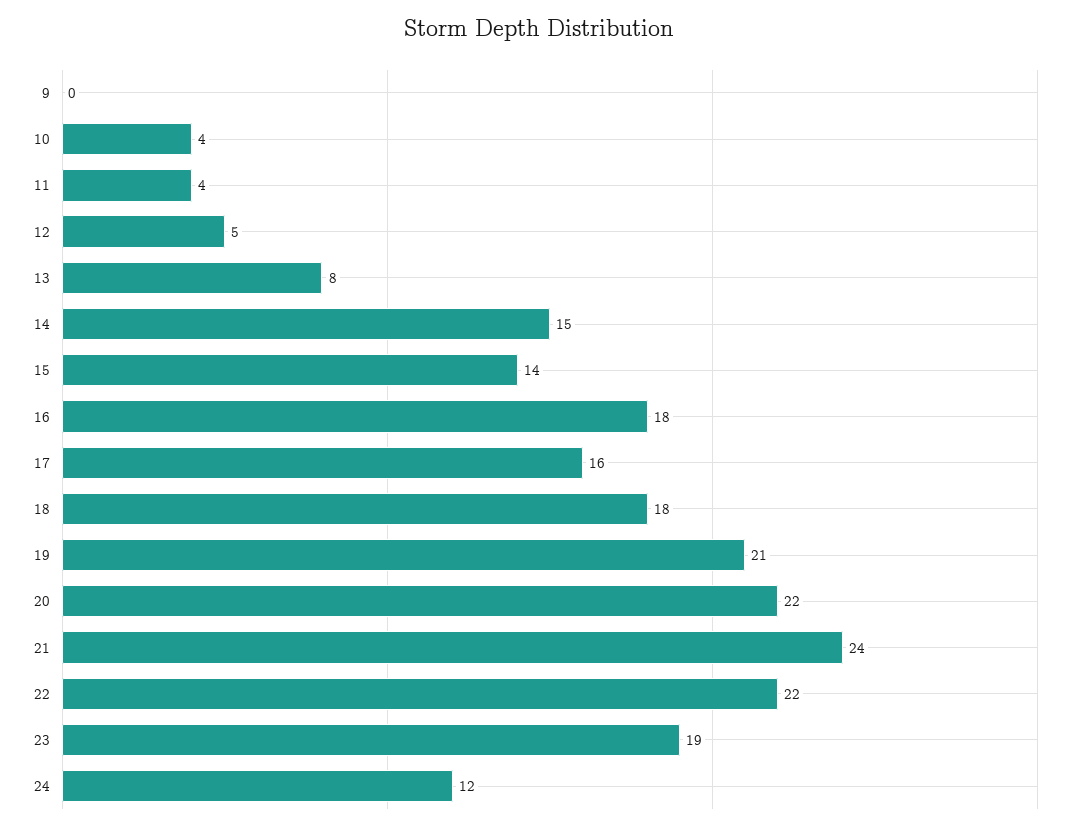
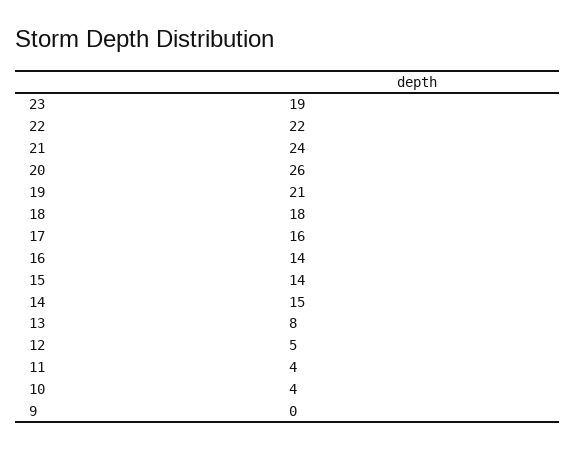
  {
    "9": 0,
    "10": 4,
    "11": 4,
    "12": 5,
    "13": 8,
    "14": 15,
    "15": 14,
-   "16": 18,
+   "16": 14,
    "17": 16,
    "18": 18,
    "19": 21,
-   "20": 22,
+   "20": 26,
    "21": 24,
    "22": 22,
-   "23": 19,
+   "23": 19
-   "24": 12
  }

